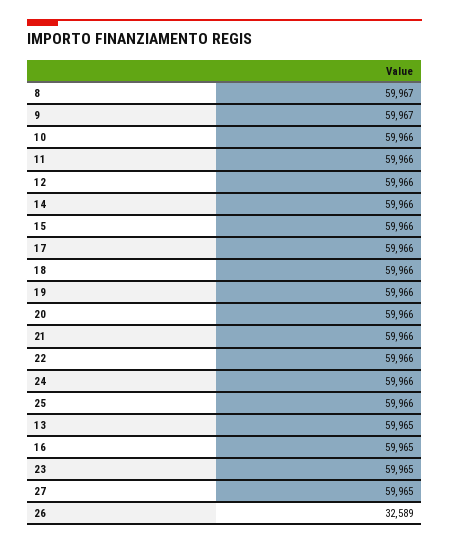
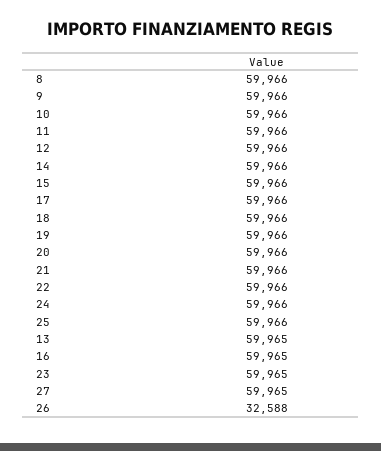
  {
-   "8": 59967,
+   "8": 59966,
-   "9": 59967,
+   "9": 59966,
    "10": 59966,
    "11": 59966,
    "12": 59966,
    "14": 59966,
    "15": 59966,
    "17": 59966,
    "18": 59966,
    "19": 59966,
    "20": 59966,
    "21": 59966,
    "22": 59966,
    "24": 59966,
    "25": 59966,
    "13": 59965,
    "16": 59965,
    "23": 59965,
    "27": 59965,
-   "26": 32589
+   "26": 32588
  }

